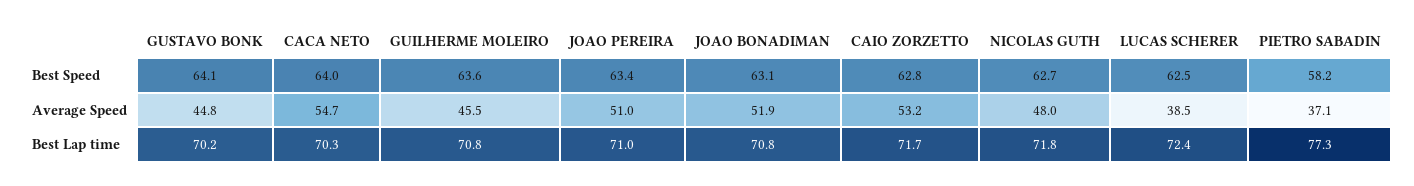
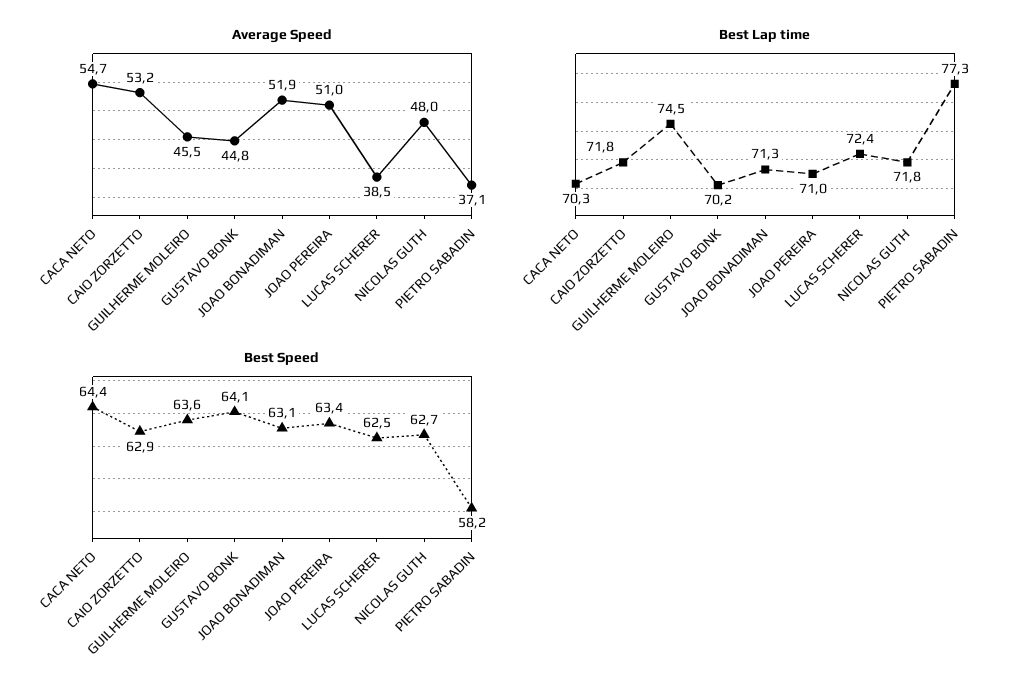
  {
    "Best Speed": {
      "GUSTAVO BONK": 64.1,
-     "CACA NETO": 64,
+     "CACA NETO": 64.4,
      "GUILHERME MOLEIRO": 63.6,
      "JOAO PEREIRA": 63.4,
      "JOAO BONADIMAN": 63.1,
-     "CAIO ZORZETTO": 62.8,
+     "CAIO ZORZETTO": 62.9,
      "NICOLAS GUTH": 62.7,
      "LUCAS SCHERER": 62.5,
      "PIETRO SABADIN": 58.2
    },
    "Average Speed": {
      "GUSTAVO BONK": 44.8,
      "CACA NETO": 54.7,
      "GUILHERME MOLEIRO": 45.5,
      "JOAO PEREIRA": 51,
      "JOAO BONADIMAN": 51.9,
      "CAIO ZORZETTO": 53.2,
      "NICOLAS GUTH": 48,
      "LUCAS SCHERER": 38.5,
      "PIETRO SABADIN": 37.1
    },
    "Best Lap time": {
      "GUSTAVO BONK": 70.2,
      "CACA NETO": 70.3,
-     "GUILHERME MOLEIRO": 70.8,
+     "GUILHERME MOLEIRO": 74.5,
      "JOAO PEREIRA": 71,
-     "JOAO BONADIMAN": 70.8,
+     "JOAO BONADIMAN": 71.3,
-     "CAIO ZORZETTO": 71.7,
+     "CAIO ZORZETTO": 71.8,
      "NICOLAS GUTH": 71.8,
      "LUCAS SCHERER": 72.4,
      "PIETRO SABADIN": 77.3
    }
  }

